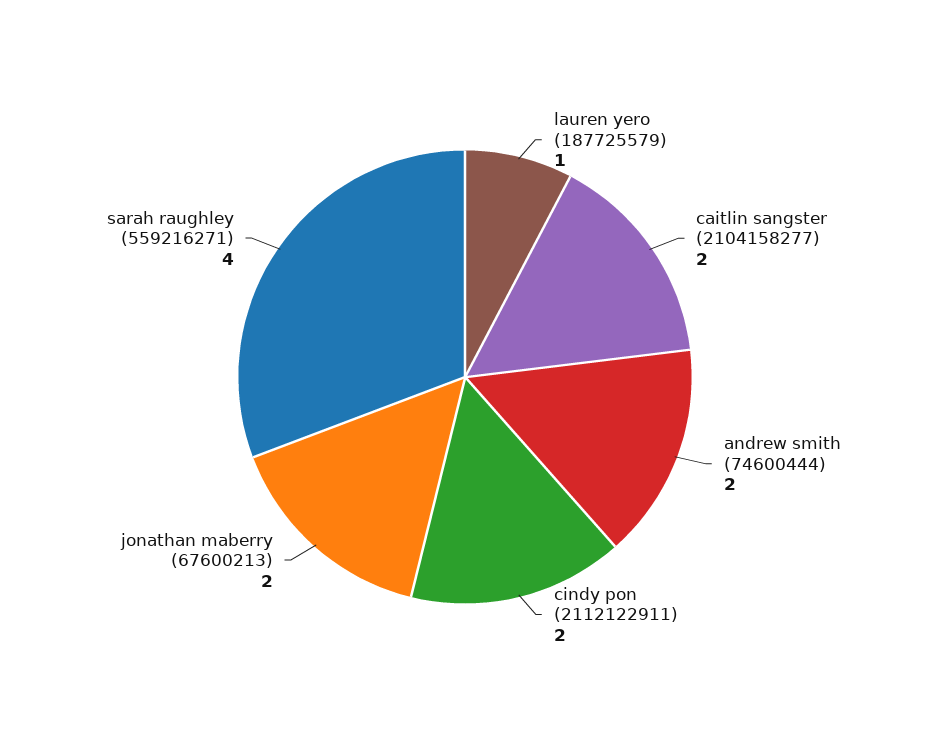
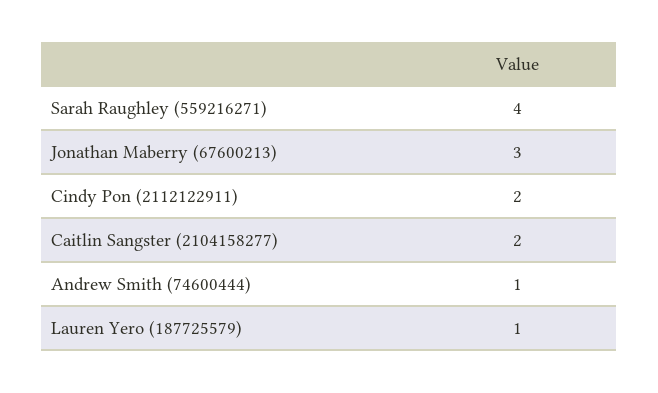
  {
    "lauren yero (187725579)": 1,
    "caitlin sangster (2104158277)": 2,
-   "andrew smith (74600444)": 2,
+   "andrew smith (74600444)": 1,
    "cindy pon (2112122911)": 2,
-   "jonathan maberry (67600213)": 2,
+   "jonathan maberry (67600213)": 3,
    "sarah raughley (559216271)": 4
  }

